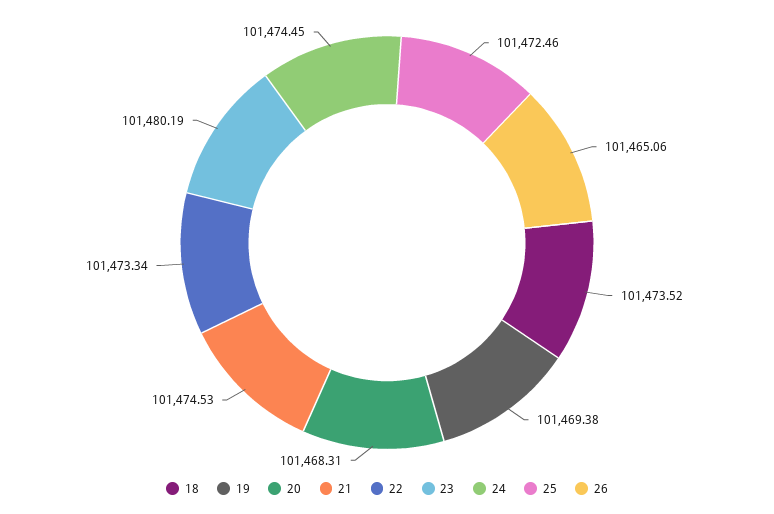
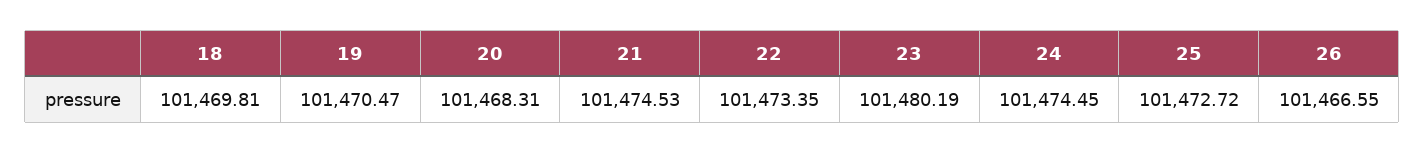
  {
-   "18": 101473.52,
+   "18": 101469.81,
-   "19": 101469.38,
+   "19": 101470.47,
    "20": 101468.31,
    "21": 101474.53,
-   "22": 101473.34,
+   "22": 101473.35,
    "23": 101480.19,
    "24": 101474.45,
-   "25": 101472.46,
+   "25": 101472.72,
-   "26": 101465.06
+   "26": 101466.55
  }

